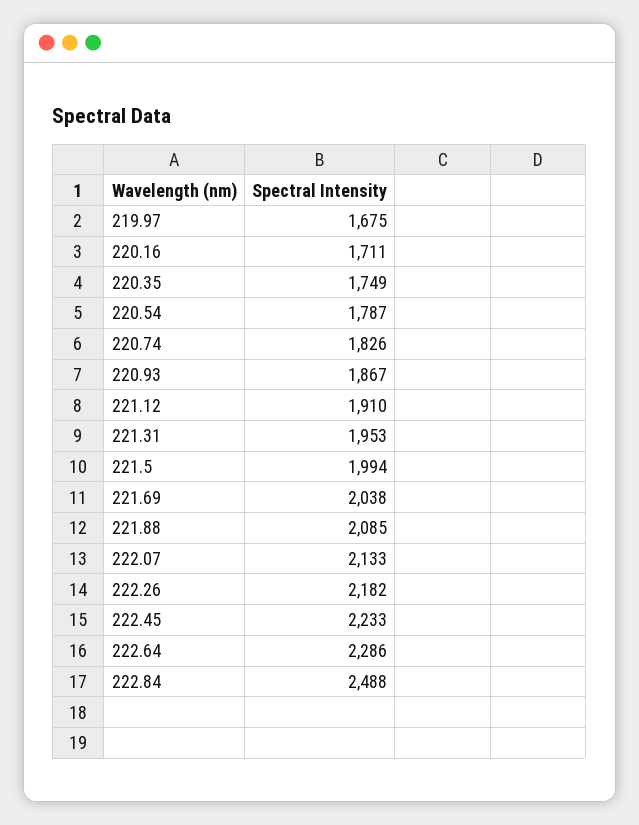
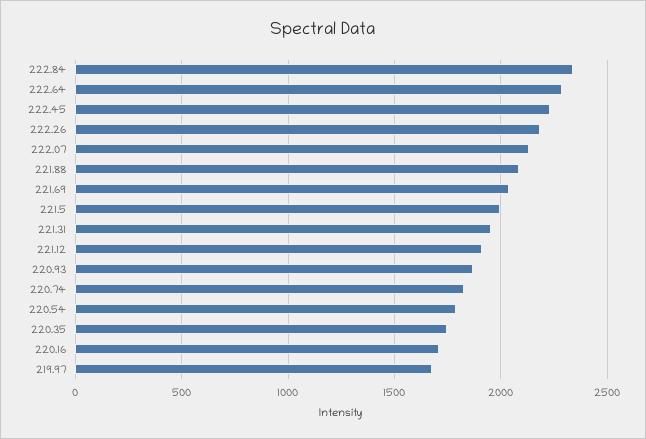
  {
    "219.97": 1675,
    "220.16": 1711,
    "220.35": 1749,
    "220.54": 1787,
    "220.74": 1826,
    "220.93": 1867,
    "221.12": 1910,
    "221.31": 1953,
    "221.5": 1994,
    "221.69": 2038,
    "221.88": 2085,
    "222.07": 2133,
    "222.26": 2182,
    "222.45": 2233,
    "222.64": 2286,
-   "222.84": 2488
+   "222.84": 2350
  }

